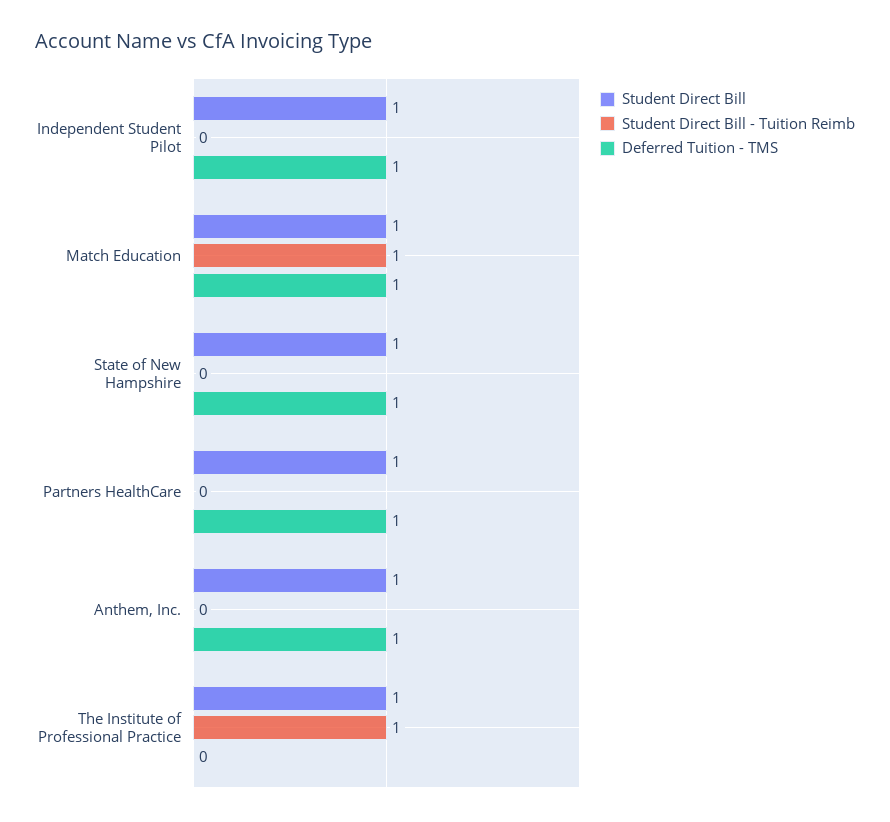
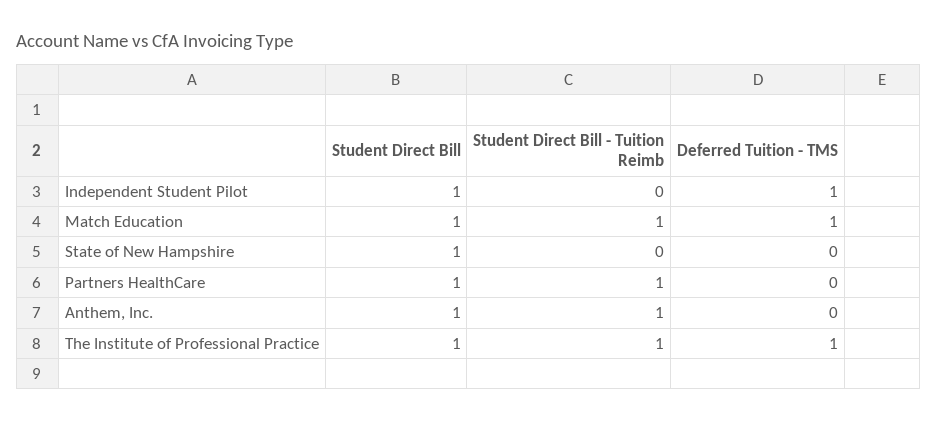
  {
    "Student Direct Bill": {
      "Independent Student Pilot": 1,
      "Match Education": 1,
      "State of New Hampshire": 1,
      "Partners HealthCare": 1,
      "Anthem, Inc.": 1,
      "The Institute of Professional Practice": 1
    },
    "Student Direct Bill - Tuition Reimb": {
      "Independent Student Pilot": 0,
      "Match Education": 1,
      "State of New Hampshire": 0,
-     "Partners HealthCare": 0,
+     "Partners HealthCare": 1,
-     "Anthem, Inc.": 0,
+     "Anthem, Inc.": 1,
      "The Institute of Professional Practice": 1
    },
    "Deferred Tuition - TMS": {
      "Independent Student Pilot": 1,
      "Match Education": 1,
-     "State of New Hampshire": 1,
+     "State of New Hampshire": 0,
-     "Partners HealthCare": 1,
+     "Partners HealthCare": 0,
-     "Anthem, Inc.": 1,
+     "Anthem, Inc.": 0,
-     "The Institute of Professional Practice": 0
+     "The Institute of Professional Practice": 1
    }
  }

